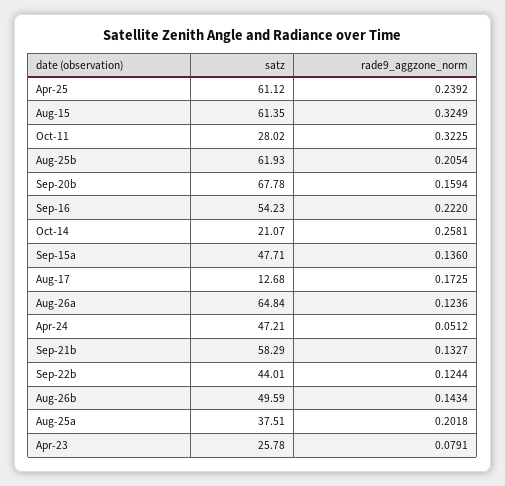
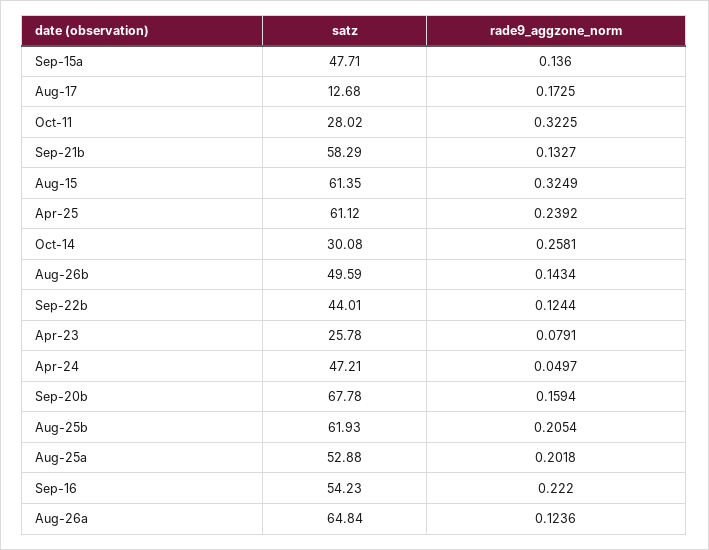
  {
    "satz": {
      "Apr-25": 61.12,
      "Aug-15": 61.35,
      "Oct-11": 28.02,
      "Aug-25b": 61.93,
      "Sep-20b": 67.78,
      "Sep-16": 54.23,
-     "Oct-14": 21.07,
+     "Oct-14": 30.08,
      "Sep-15a": 47.71,
      "Aug-17": 12.68,
      "Aug-26a": 64.84,
      "Apr-24": 47.21,
      "Sep-21b": 58.29,
      "Sep-22b": 44.01,
      "Aug-26b": 49.59,
-     "Aug-25a": 37.51,
+     "Aug-25a": 52.88,
      "Apr-23": 25.78
    },
    "rade9_aggzone_norm": {
      "Apr-25": 0.2392,
      "Aug-15": 0.3249,
      "Oct-11": 0.3225,
      "Aug-25b": 0.2054,
      "Sep-20b": 0.1594,
      "Sep-16": 0.222,
      "Oct-14": 0.2581,
      "Sep-15a": 0.136,
      "Aug-17": 0.1725,
      "Aug-26a": 0.1236,
-     "Apr-24": 0.0512,
+     "Apr-24": 0.0497,
      "Sep-21b": 0.1327,
      "Sep-22b": 0.1244,
      "Aug-26b": 0.1434,
      "Aug-25a": 0.2018,
      "Apr-23": 0.0791
    }
  }

